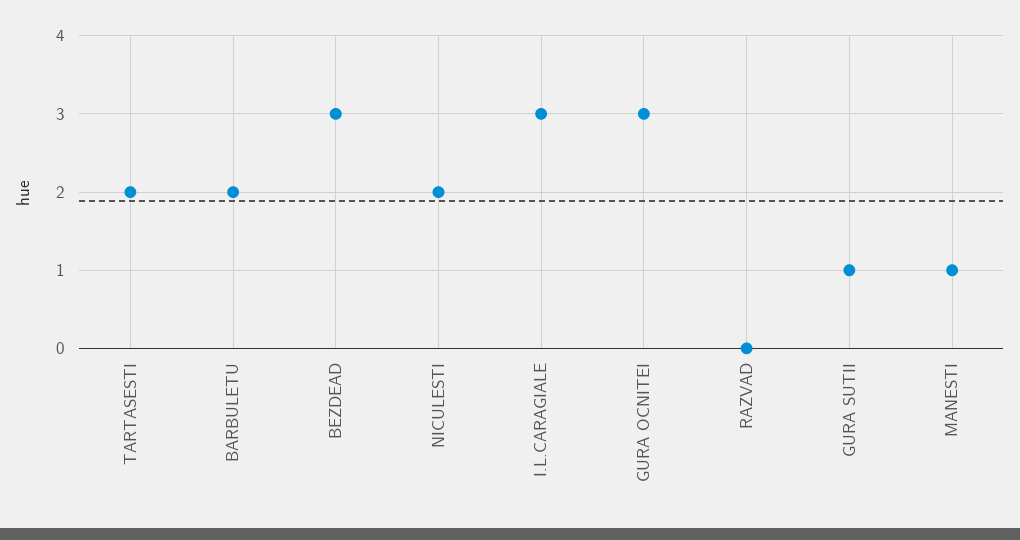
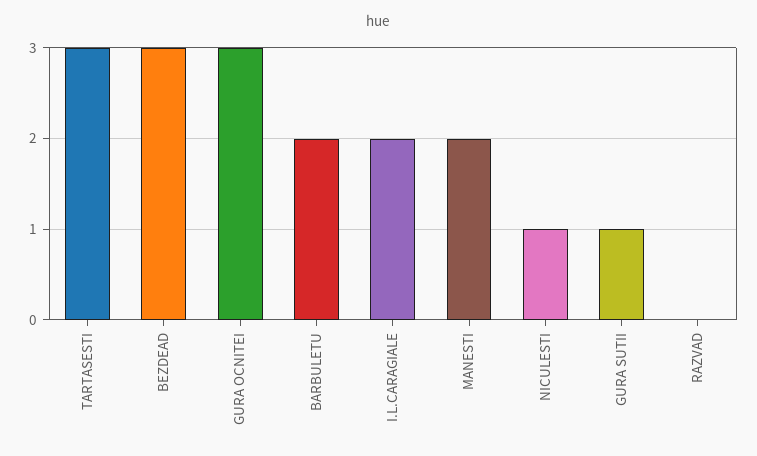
  {
-   "TARTASESTI": 2,
+   "TARTASESTI": 3,
    "BARBULETU": 2,
    "BEZDEAD": 3,
-   "NICULESTI": 2,
+   "NICULESTI": 1,
-   "I.L.CARAGIALE": 3,
+   "I.L.CARAGIALE": 2,
    "GURA OCNITEI": 3,
    "RAZVAD": 0,
    "GURA SUTII": 1,
-   "MANESTI": 1
+   "MANESTI": 2
  }

